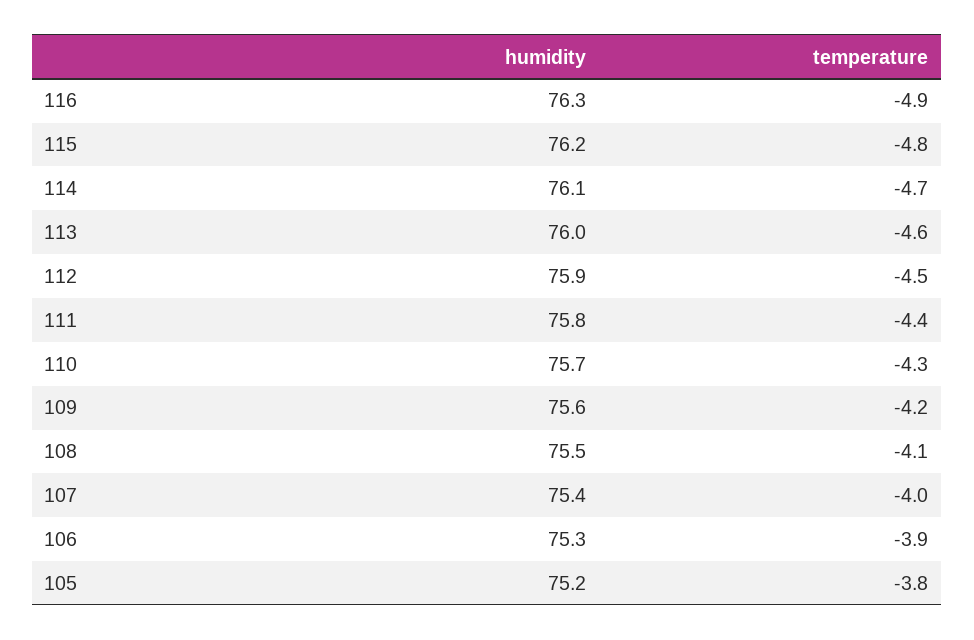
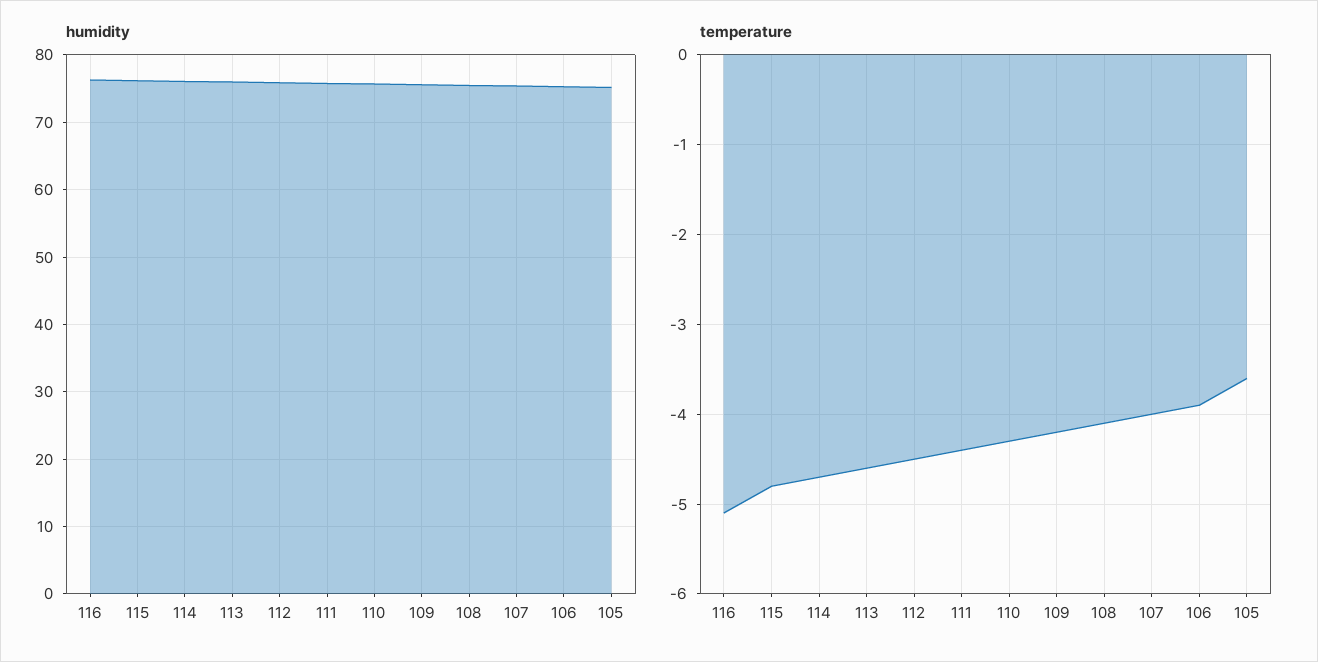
  {
    "humidity": {
      "116": 76.3,
      "115": 76.2,
      "114": 76.1,
      "113": 76,
      "112": 75.9,
      "111": 75.8,
      "110": 75.7,
      "109": 75.6,
      "108": 75.5,
      "107": 75.4,
      "106": 75.3,
      "105": 75.2
    },
    "temperature": {
-     "116": -4.9,
+     "116": -5.1,
      "115": -4.8,
      "114": -4.7,
      "113": -4.6,
      "112": -4.5,
      "111": -4.4,
      "110": -4.3,
      "109": -4.2,
      "108": -4.1,
      "107": -4,
      "106": -3.9,
-     "105": -3.8
+     "105": -3.6
    }
  }

